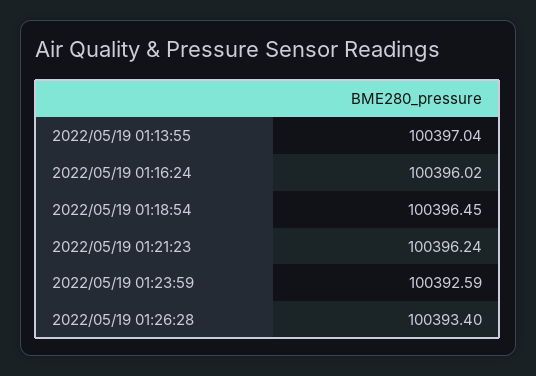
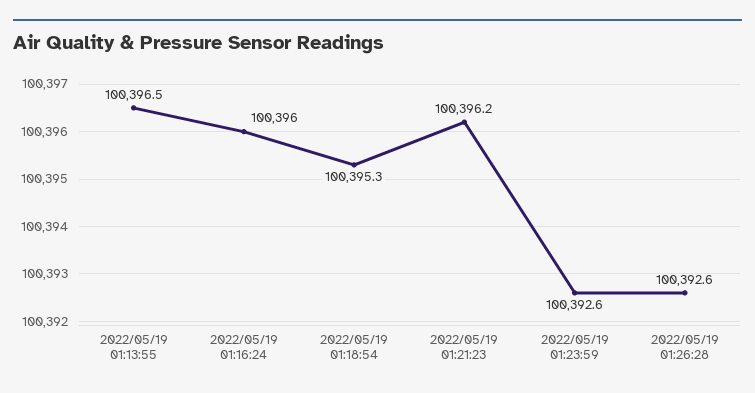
  {
-   "2022/05/19 01:13:55": 100397.04,
+   "2022/05/19 01:13:55": 100396.5,
    "2022/05/19 01:16:24": 100396.02,
-   "2022/05/19 01:18:54": 100396.45,
+   "2022/05/19 01:18:54": 100395.3,
    "2022/05/19 01:21:23": 100396.24,
    "2022/05/19 01:23:59": 100392.59,
-   "2022/05/19 01:26:28": 100393.4
+   "2022/05/19 01:26:28": 100392.6
  }

